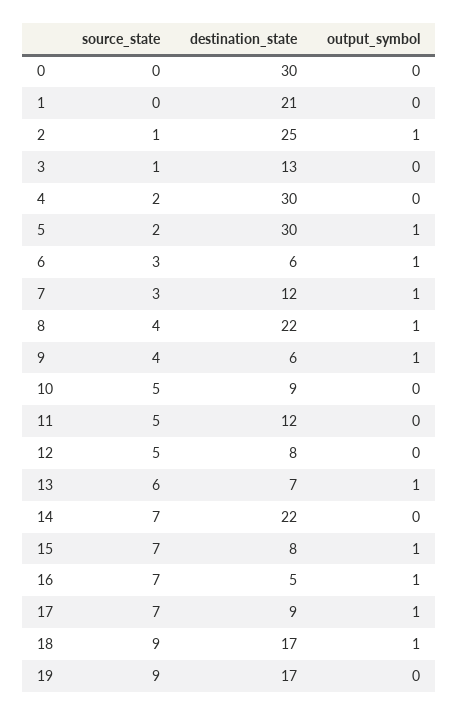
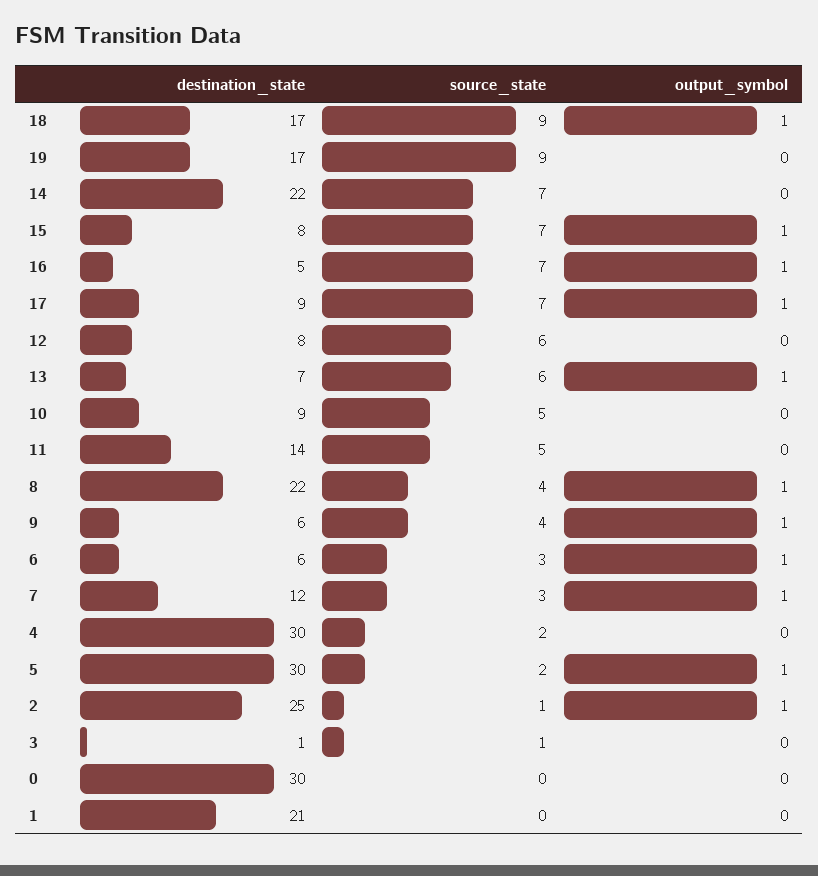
  {
    "source_state": {
      "0": 0,
      "1": 0,
      "2": 1,
      "3": 1,
      "4": 2,
      "5": 2,
      "6": 3,
      "7": 3,
      "8": 4,
      "9": 4,
      "10": 5,
      "11": 5,
-     "12": 5,
+     "12": 6,
      "13": 6,
      "14": 7,
      "15": 7,
      "16": 7,
      "17": 7,
      "18": 9,
      "19": 9
    },
    "destination_state": {
      "0": 30,
      "1": 21,
      "2": 25,
-     "3": 13,
+     "3": 1,
      "4": 30,
      "5": 30,
      "6": 6,
      "7": 12,
      "8": 22,
      "9": 6,
      "10": 9,
-     "11": 12,
+     "11": 14,
      "12": 8,
      "13": 7,
      "14": 22,
      "15": 8,
      "16": 5,
      "17": 9,
      "18": 17,
      "19": 17
    },
    "output_symbol": {
      "0": 0,
      "1": 0,
      "2": 1,
      "3": 0,
      "4": 0,
      "5": 1,
      "6": 1,
      "7": 1,
      "8": 1,
      "9": 1,
      "10": 0,
      "11": 0,
      "12": 0,
      "13": 1,
      "14": 0,
      "15": 1,
      "16": 1,
      "17": 1,
      "18": 1,
      "19": 0
    }
  }

